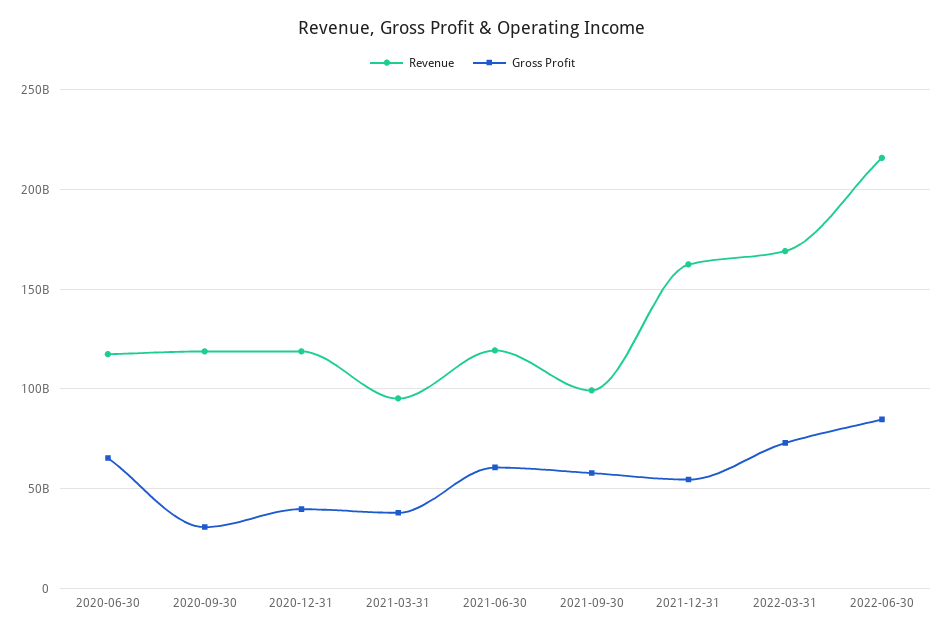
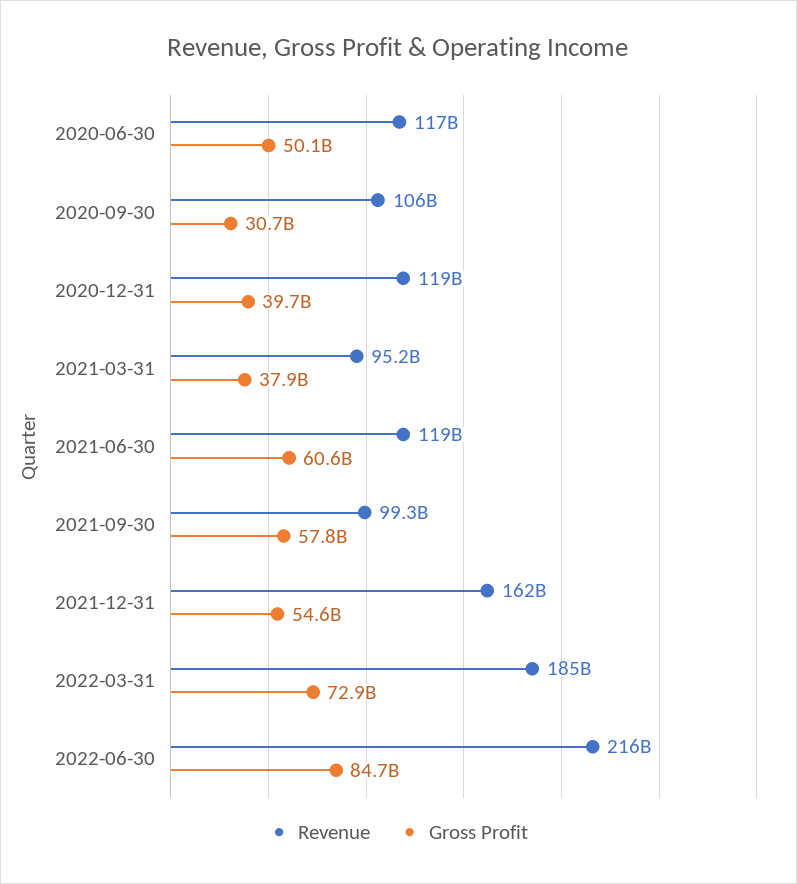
  {
    "Revenue": {
      "2020-06-30": 117000000000,
-     "2020-09-30": 120000000000,
+     "2020-09-30": 106000000000,
      "2020-12-31": 119000000000,
      "2021-03-31": 95200000000,
      "2021-06-30": 119000000000,
      "2021-09-30": 99300000000,
      "2021-12-31": 162000000000,
-     "2022-03-31": 170000000000,
+     "2022-03-31": 185000000000,
      "2022-06-30": 216000000000
    },
    "Gross Profit": {
-     "2020-06-30": 65000000000,
+     "2020-06-30": 50100000000,
      "2020-09-30": 30700000000,
      "2020-12-31": 39700000000,
      "2021-03-31": 37900000000,
      "2021-06-30": 60600000000,
      "2021-09-30": 57800000000,
      "2021-12-31": 54600000000,
      "2022-03-31": 72900000000,
      "2022-06-30": 84700000000
    }
  }

